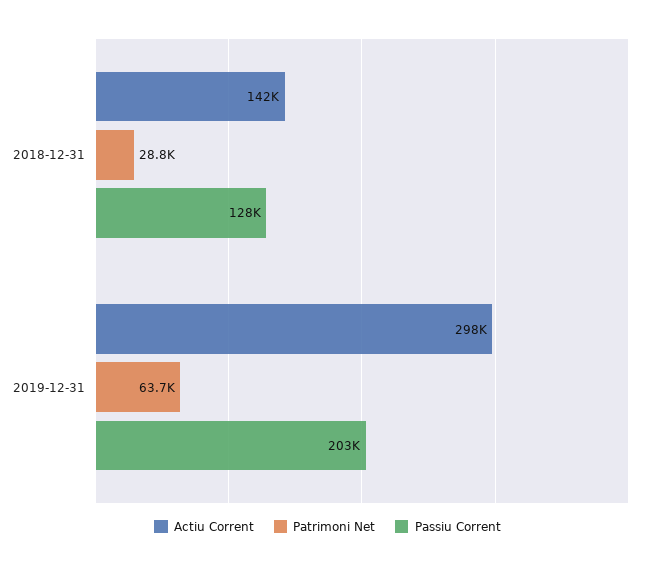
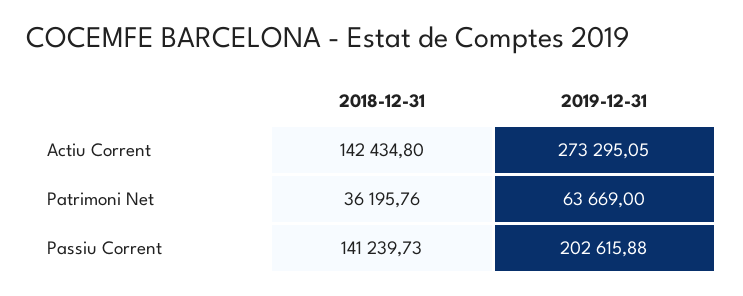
  {
    "Actiu Corrent": {
      "2018-12-31": 142434.8,
-     "2019-12-31": 298000
+     "2019-12-31": 273295.05
    },
    "Patrimoni Net": {
-     "2018-12-31": 28800,
+     "2018-12-31": 36195.76,
      "2019-12-31": 63669
    },
    "Passiu Corrent": {
-     "2018-12-31": 128000,
+     "2018-12-31": 141239.73,
      "2019-12-31": 202615.88
    }
  }

